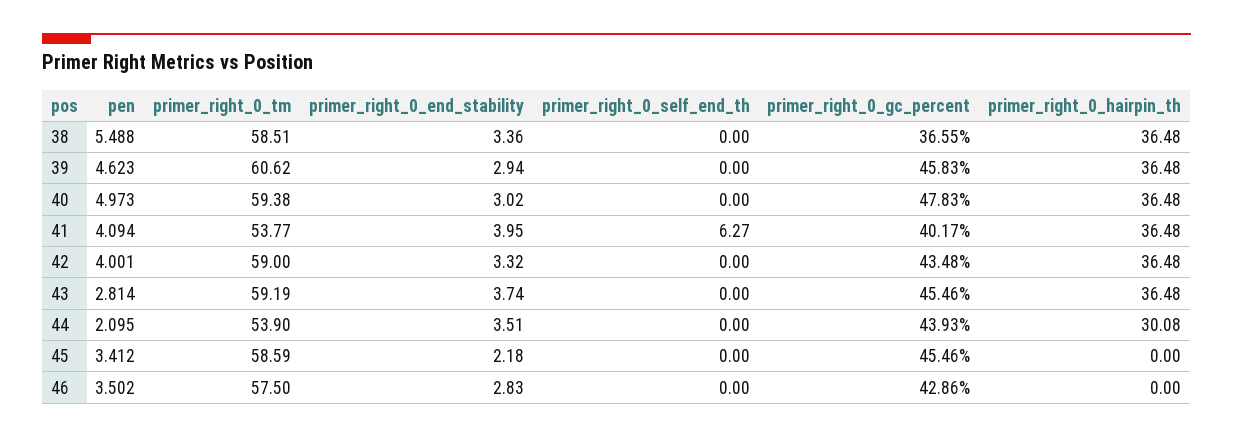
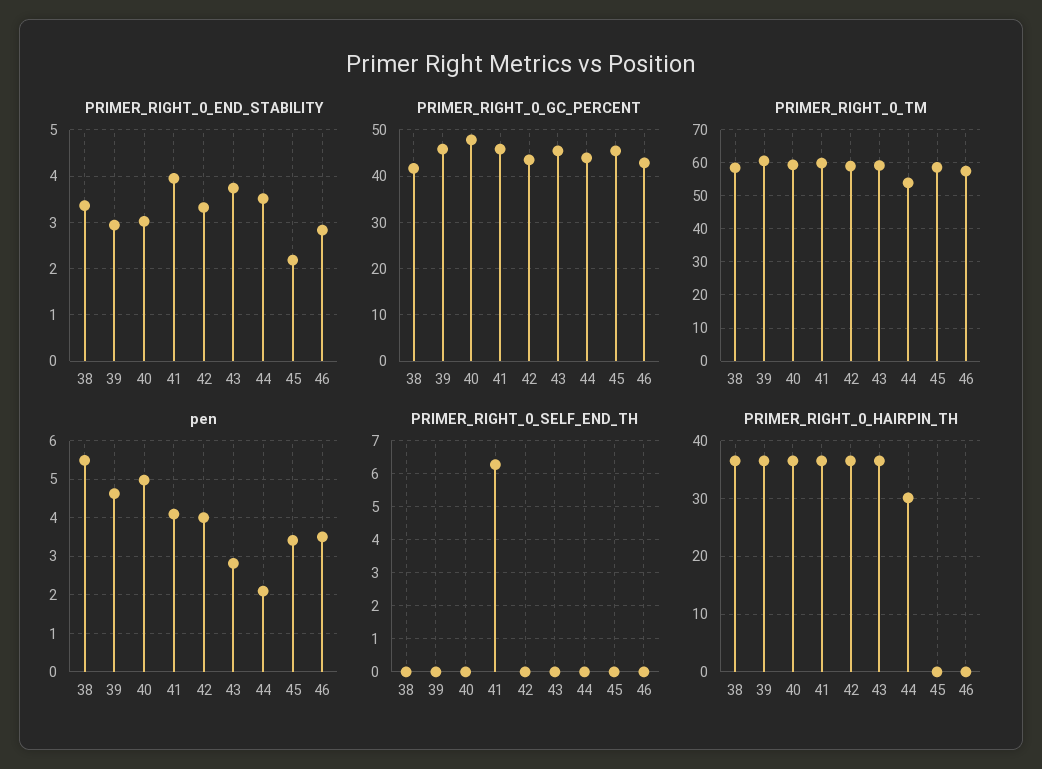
  {
    "pen": {
      "38": 5.488,
      "39": 4.623,
      "40": 4.973,
      "41": 4.094,
      "42": 4.001,
      "43": 2.814,
      "44": 2.095,
      "45": 3.412,
      "46": 3.502
    },
    "primer_right_0_tm": {
      "38": 58.51,
      "39": 60.62,
      "40": 59.38,
-     "41": 53.77,
+     "41": 60,
      "42": 59,
      "43": 59.19,
      "44": 53.9,
      "45": 58.59,
      "46": 57.5
    },
    "primer_right_0_end_stability": {
      "38": 3.36,
      "39": 2.94,
      "40": 3.02,
      "41": 3.95,
      "42": 3.32,
      "43": 3.74,
      "44": 3.51,
      "45": 2.18,
      "46": 2.83
    },
    "primer_right_0_self_end_th": {
      "38": 0,
      "39": 0,
      "40": 0,
      "41": 6.27,
      "42": 0,
      "43": 0,
      "44": 0,
      "45": 0,
      "46": 0
    },
    "primer_right_0_gc_percent": {
-     "38": 36.55,
+     "38": 42,
      "39": 45.83,
      "40": 47.83,
-     "41": 40.17,
+     "41": 46,
      "42": 43.48,
      "43": 45.46,
      "44": 43.93,
      "45": 45.46,
      "46": 42.86
    },
    "primer_right_0_hairpin_th": {
      "38": 36.48,
      "39": 36.48,
      "40": 36.48,
      "41": 36.48,
      "42": 36.48,
      "43": 36.48,
      "44": 30.08,
      "45": 0,
      "46": 0
    }
  }

